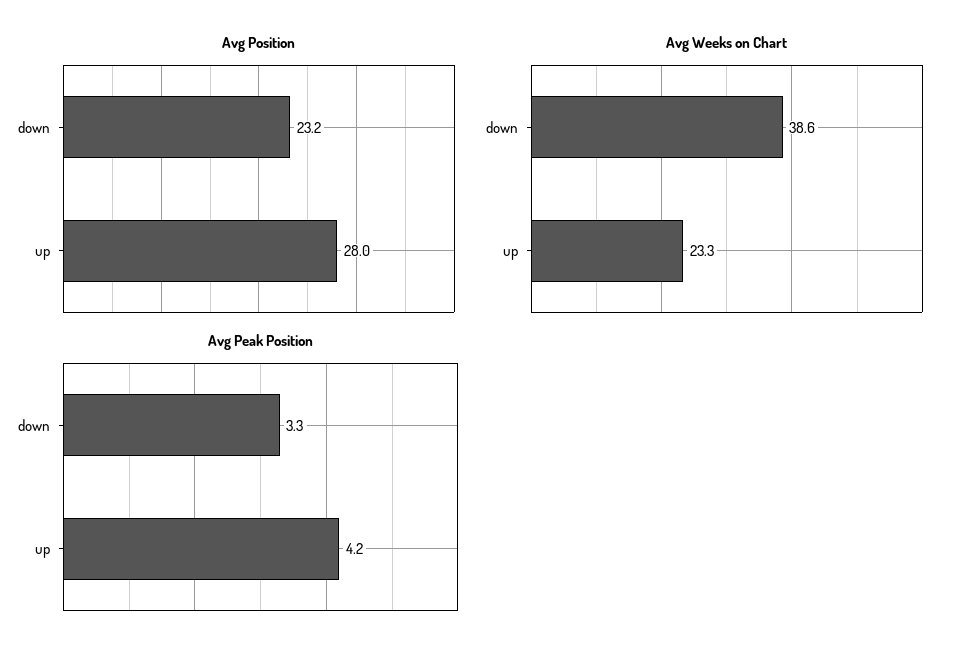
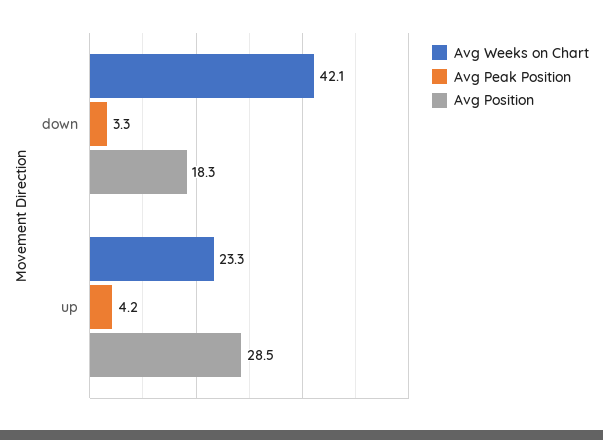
  {
    "Avg Position": {
-     "down": 23.2,
+     "down": 18.3,
-     "up": 28
+     "up": 28.5
    },
    "Avg Weeks on Chart": {
-     "down": 38.6,
+     "down": 42.1,
      "up": 23.3
    },
    "Avg Peak Position": {
      "down": 3.3,
      "up": 4.2
    }
  }

